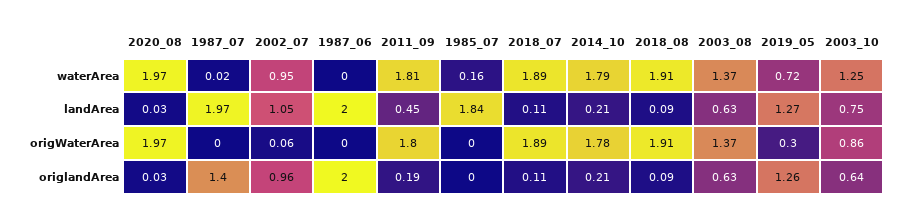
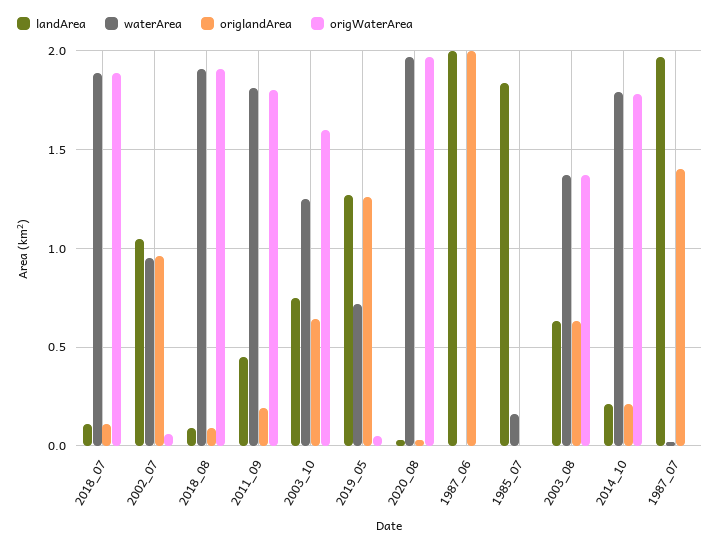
  {
    "waterArea": {
      "2020_08": 1.97,
      "1987_07": 0.02,
      "2002_07": 0.95,
      "1987_06": 0,
      "2011_09": 1.81,
      "1985_07": 0.16,
      "2018_07": 1.89,
      "2014_10": 1.79,
      "2018_08": 1.91,
      "2003_08": 1.37,
      "2019_05": 0.72,
      "2003_10": 1.25
    },
    "landArea": {
      "2020_08": 0.03,
      "1987_07": 1.97,
      "2002_07": 1.05,
      "1987_06": 2,
      "2011_09": 0.45,
      "1985_07": 1.84,
      "2018_07": 0.11,
      "2014_10": 0.21,
      "2018_08": 0.09,
      "2003_08": 0.63,
      "2019_05": 1.27,
      "2003_10": 0.75
    },
    "origWaterArea": {
      "2020_08": 1.97,
      "1987_07": 0,
      "2002_07": 0.06,
      "1987_06": 0,
      "2011_09": 1.8,
      "1985_07": 0,
      "2018_07": 1.89,
      "2014_10": 1.78,
      "2018_08": 1.91,
      "2003_08": 1.37,
-     "2019_05": 0.3,
+     "2019_05": 0.05,
-     "2003_10": 0.86
+     "2003_10": 1.6
    },
    "origlandArea": {
      "2020_08": 0.03,
      "1987_07": 1.4,
      "2002_07": 0.96,
      "1987_06": 2,
      "2011_09": 0.19,
      "1985_07": 0,
      "2018_07": 0.11,
      "2014_10": 0.21,
      "2018_08": 0.09,
      "2003_08": 0.63,
      "2019_05": 1.26,
      "2003_10": 0.64
    }
  }

